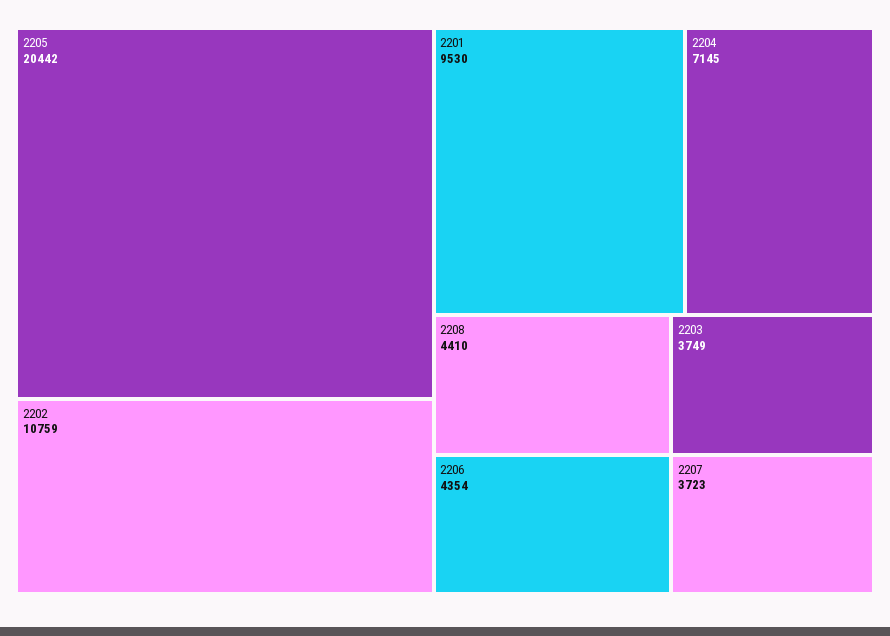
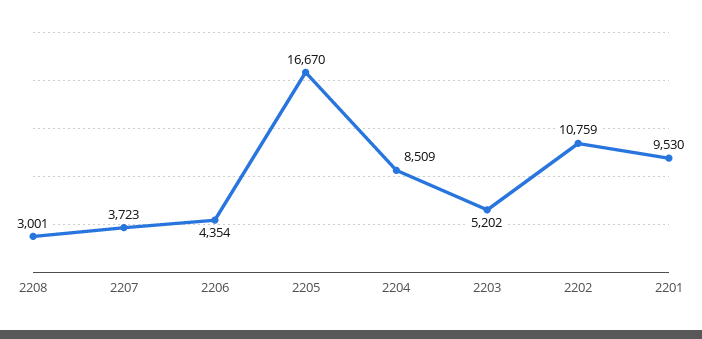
  {
-   "2205": 20442,
+   "2205": 16670,
    "2202": 10759,
    "2201": 9530,
-   "2204": 7145,
+   "2204": 8509,
-   "2208": 4410,
+   "2208": 3001,
    "2206": 4354,
-   "2203": 3749,
+   "2203": 5202,
    "2207": 3723
  }

